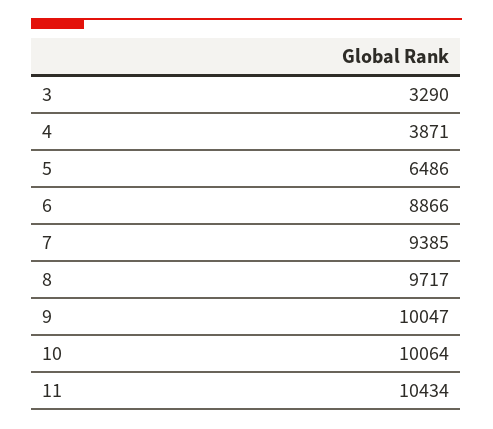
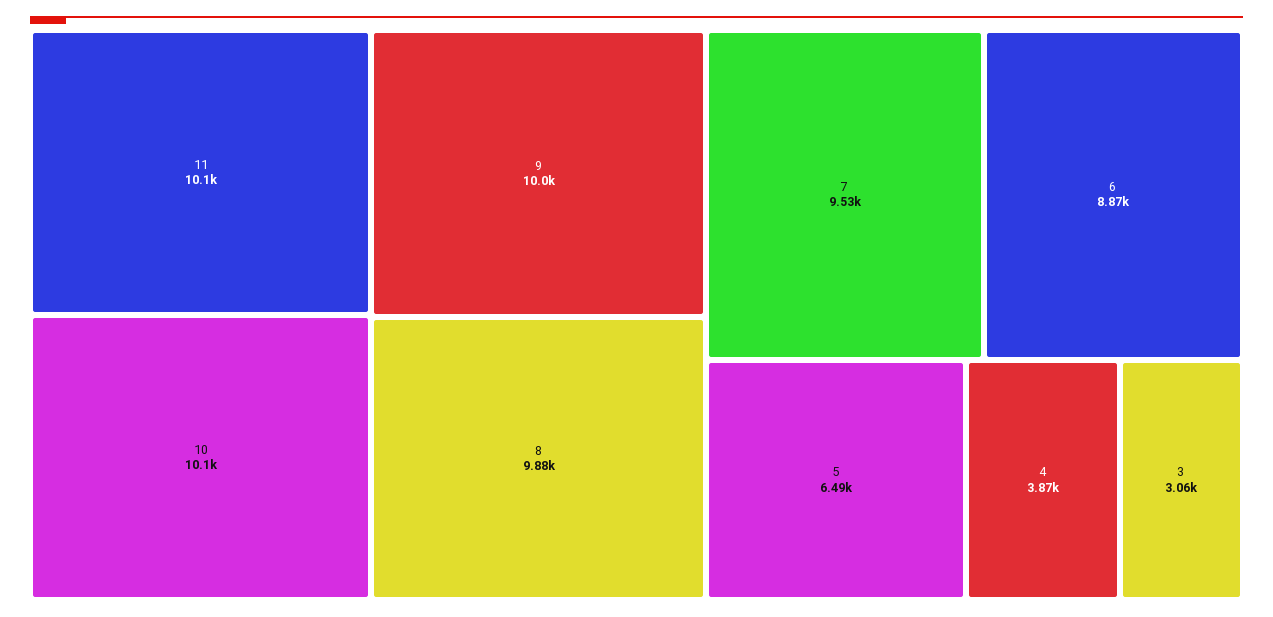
  {
-   "3": 3290,
+   "3": 3060,
    "4": 3871,
    "5": 6486,
    "6": 8866,
-   "7": 9385,
+   "7": 9530,
-   "8": 9717,
+   "8": 9880,
    "9": 10047,
    "10": 10064,
-   "11": 10434
+   "11": 10100
  }

